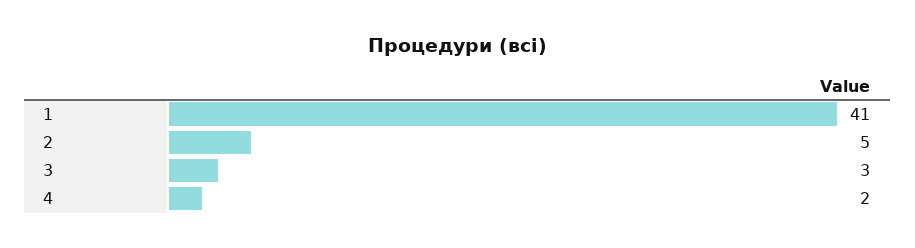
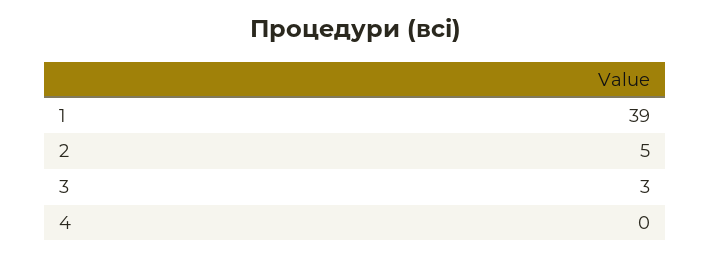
  {
-   "1": 41,
+   "1": 39,
    "2": 5,
    "3": 3,
-   "4": 2
+   "4": 0
  }

